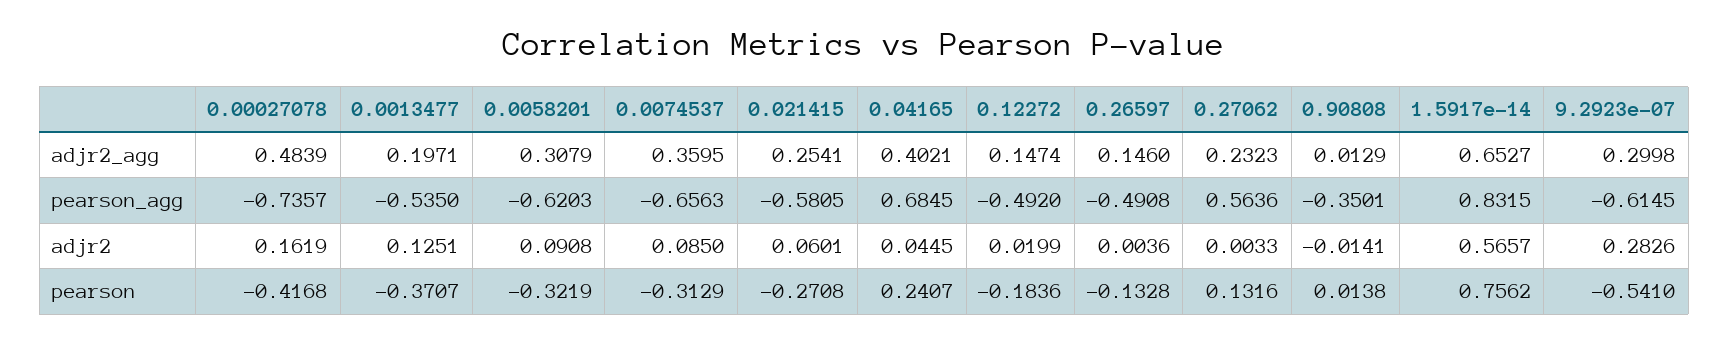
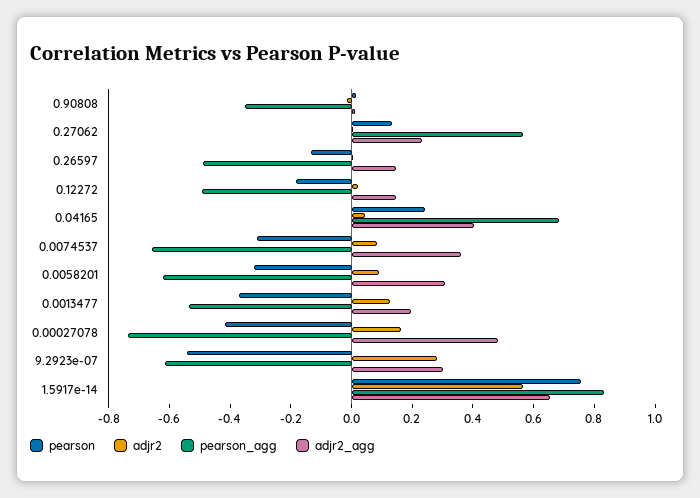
  {
    "adjr2_agg": {
      "0.00027078": 0.4839,
      "0.0013477": 0.1971,
      "0.0058201": 0.3079,
      "0.0074537": 0.3595,
-     "0.021415": 0.2541,
      "0.04165": 0.4021,
      "0.12272": 0.1474,
      "0.26597": 0.146,
      "0.27062": 0.2323,
      "0.90808": 0.0129,
      "1.5917e-14": 0.6527,
      "9.2923e-07": 0.2998
    },
    "pearson_agg": {
      "0.00027078": -0.7357,
      "0.0013477": -0.535,
      "0.0058201": -0.6203,
      "0.0074537": -0.6563,
-     "0.021415": -0.5805,
      "0.04165": 0.6845,
      "0.12272": -0.492,
      "0.26597": -0.4908,
      "0.27062": 0.5636,
      "0.90808": -0.3501,
      "1.5917e-14": 0.8315,
      "9.2923e-07": -0.6145
    },
    "adjr2": {
      "0.00027078": 0.1619,
      "0.0013477": 0.1251,
      "0.0058201": 0.0908,
      "0.0074537": 0.085,
-     "0.021415": 0.0601,
      "0.04165": 0.0445,
      "0.12272": 0.0199,
      "0.26597": 0.0036,
      "0.27062": 0.0033,
      "0.90808": -0.0141,
      "1.5917e-14": 0.5657,
      "9.2923e-07": 0.2826
    },
    "pearson": {
      "0.00027078": -0.4168,
      "0.0013477": -0.3707,
      "0.0058201": -0.3219,
      "0.0074537": -0.3129,
-     "0.021415": -0.2708,
      "0.04165": 0.2407,
      "0.12272": -0.1836,
      "0.26597": -0.1328,
      "0.27062": 0.1316,
      "0.90808": 0.0138,
      "1.5917e-14": 0.7562,
      "9.2923e-07": -0.541
    }
  }

